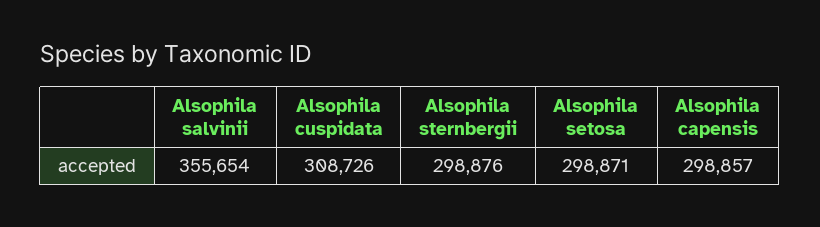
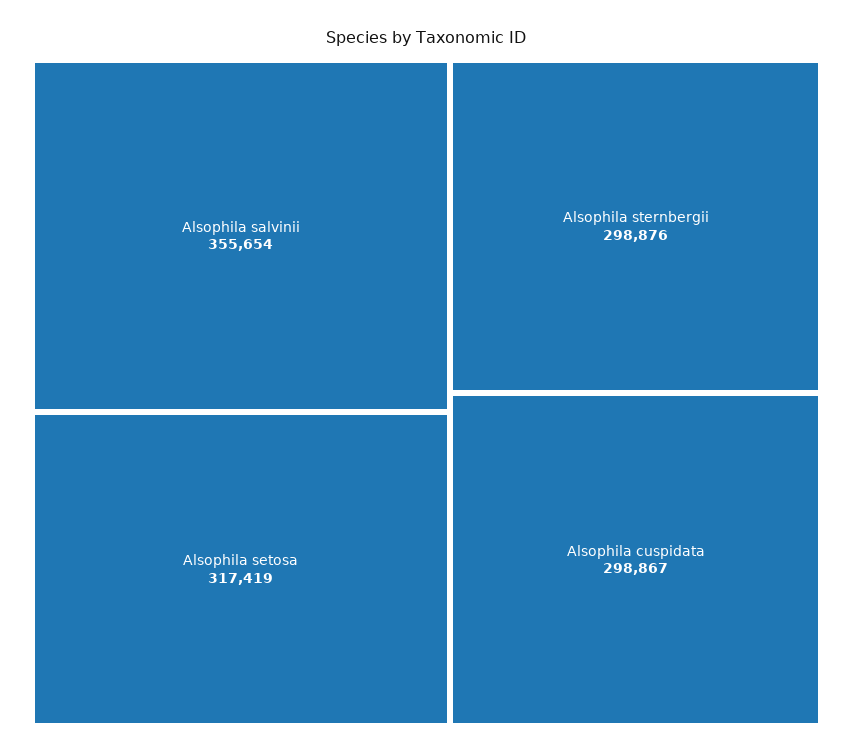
  {
    "Alsophila salvinii": 355654,
-   "Alsophila cuspidata": 308726,
+   "Alsophila cuspidata": 298867,
    "Alsophila sternbergii": 298876,
-   "Alsophila setosa": 298871,
+   "Alsophila setosa": 317419
-   "Alsophila capensis": 298857
  }

